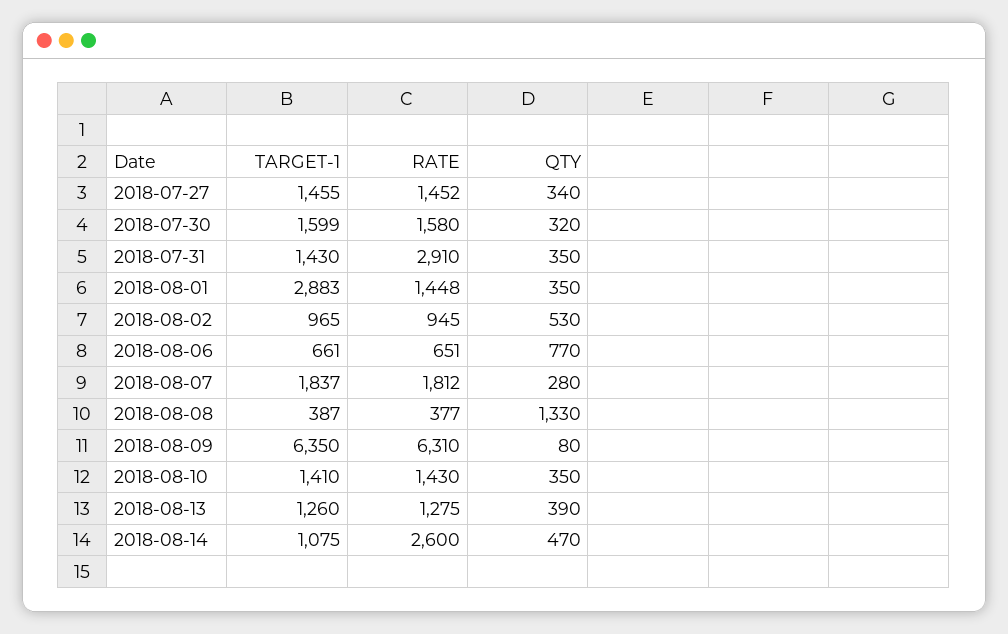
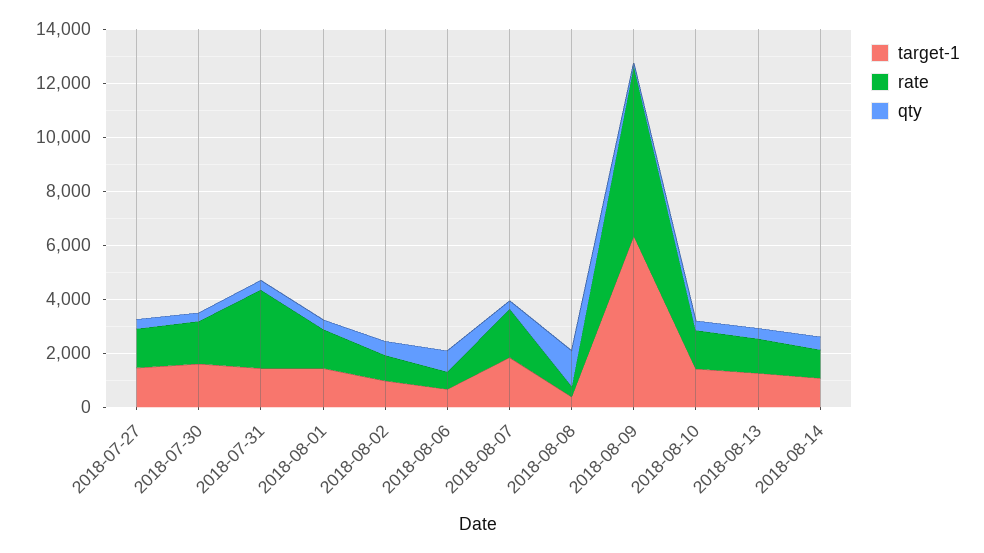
  {
    "TARGET-1": {
      "2018-07-27": 1455,
      "2018-07-30": 1599,
      "2018-07-31": 1430,
-     "2018-08-01": 2883,
+     "2018-08-01": 1500,
      "2018-08-02": 965,
      "2018-08-06": 661,
      "2018-08-07": 1837,
      "2018-08-08": 387,
      "2018-08-09": 6350,
      "2018-08-10": 1410,
      "2018-08-13": 1260,
      "2018-08-14": 1075
    },
    "RATE": {
      "2018-07-27": 1452,
      "2018-07-30": 1580,
      "2018-07-31": 2910,
      "2018-08-01": 1448,
      "2018-08-02": 945,
      "2018-08-06": 651,
      "2018-08-07": 1812,
      "2018-08-08": 377,
      "2018-08-09": 6310,
      "2018-08-10": 1430,
      "2018-08-13": 1275,
-     "2018-08-14": 2600
+     "2018-08-14": 1000
    },
    "QTY": {
      "2018-07-27": 340,
      "2018-07-30": 320,
      "2018-07-31": 350,
      "2018-08-01": 350,
      "2018-08-02": 530,
      "2018-08-06": 770,
      "2018-08-07": 280,
      "2018-08-08": 1330,
      "2018-08-09": 80,
      "2018-08-10": 350,
      "2018-08-13": 390,
      "2018-08-14": 470
    }
  }

